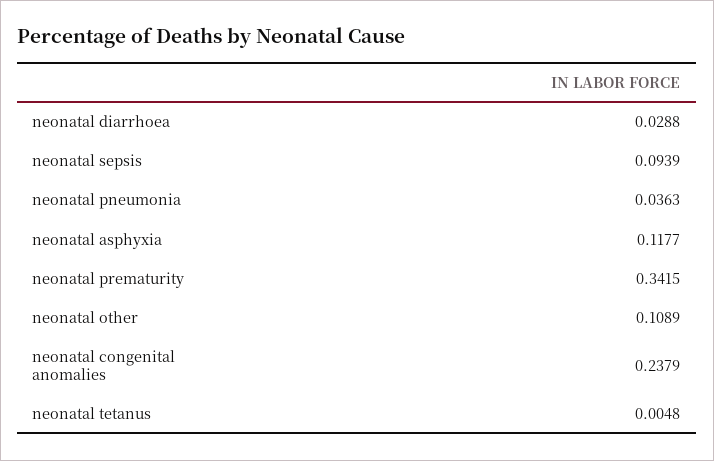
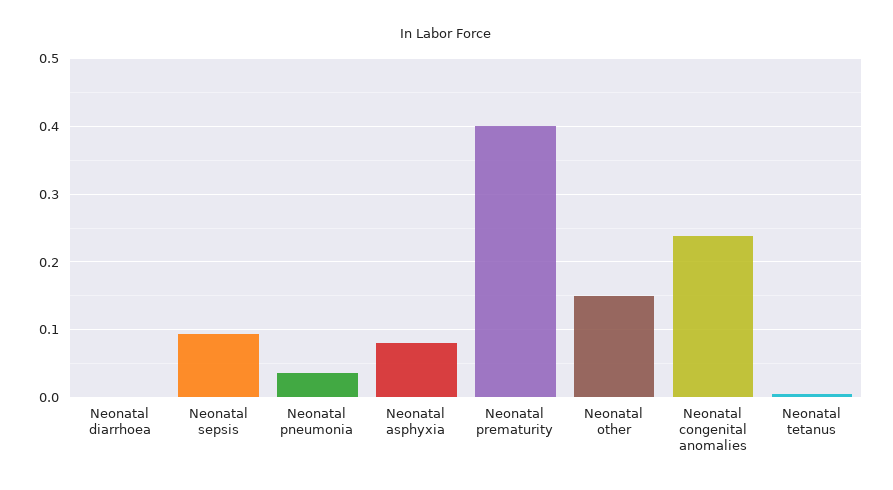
  {
-   "neonatal diarrhoea": 0.0288,
+   "neonatal diarrhoea": 0,
    "neonatal sepsis": 0.0939,
    "neonatal pneumonia": 0.0363,
-   "neonatal asphyxia": 0.1177,
+   "neonatal asphyxia": 0.08,
-   "neonatal prematurity": 0.3415,
+   "neonatal prematurity": 0.4,
-   "neonatal other": 0.1089,
+   "neonatal other": 0.15,
    "neonatal congenital anomalies": 0.2379,
    "neonatal tetanus": 0.0048
  }

